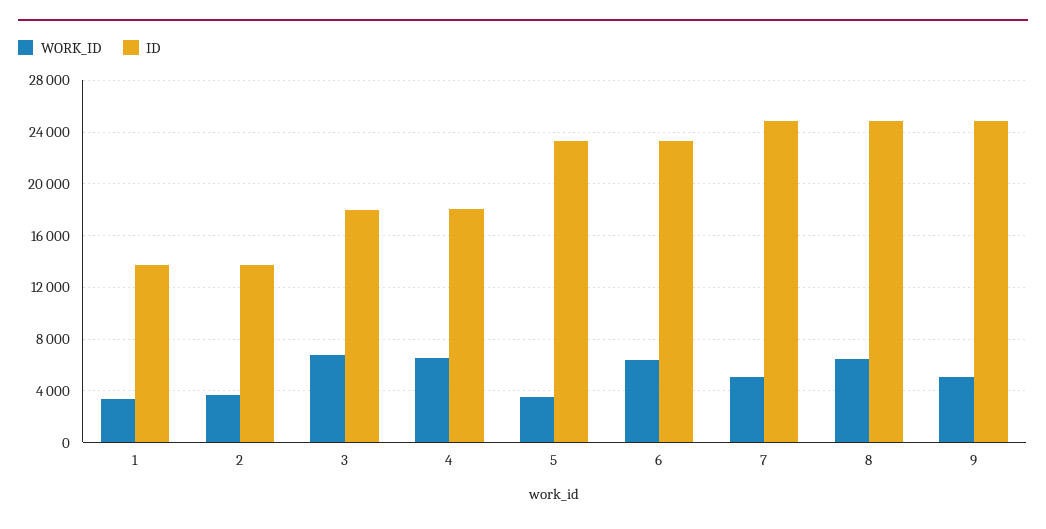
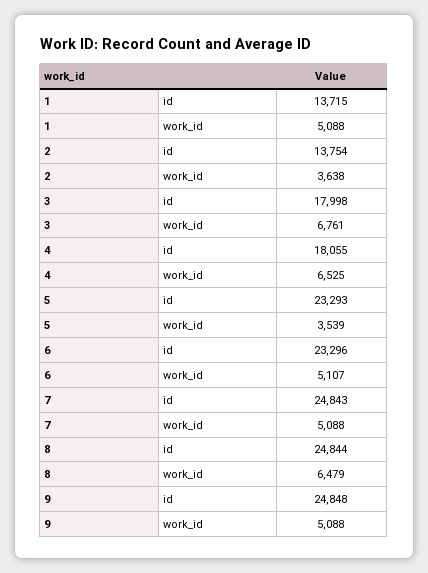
  {
    "WORK_ID": {
-     "1": 3500,
+     "1": 5088,
      "2": 3638,
      "3": 6761,
      "4": 6525,
      "5": 3539,
-     "6": 6500,
+     "6": 5107,
      "7": 5088,
      "8": 6479,
      "9": 5088
    },
    "ID": {
      "1": 13715,
      "2": 13754,
      "3": 17998,
      "4": 18055,
      "5": 23293,
      "6": 23296,
      "7": 24843,
      "8": 24844,
      "9": 24848
    }
  }

